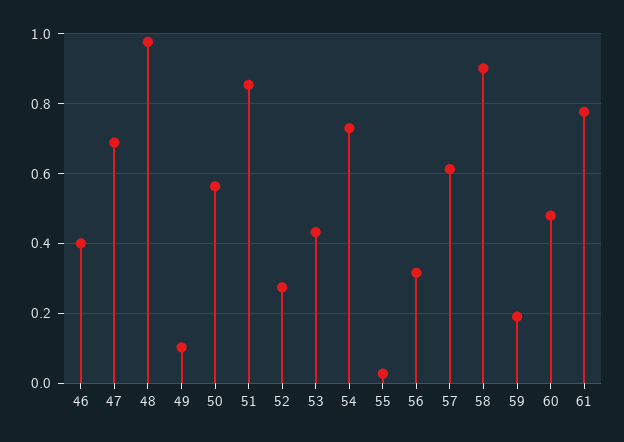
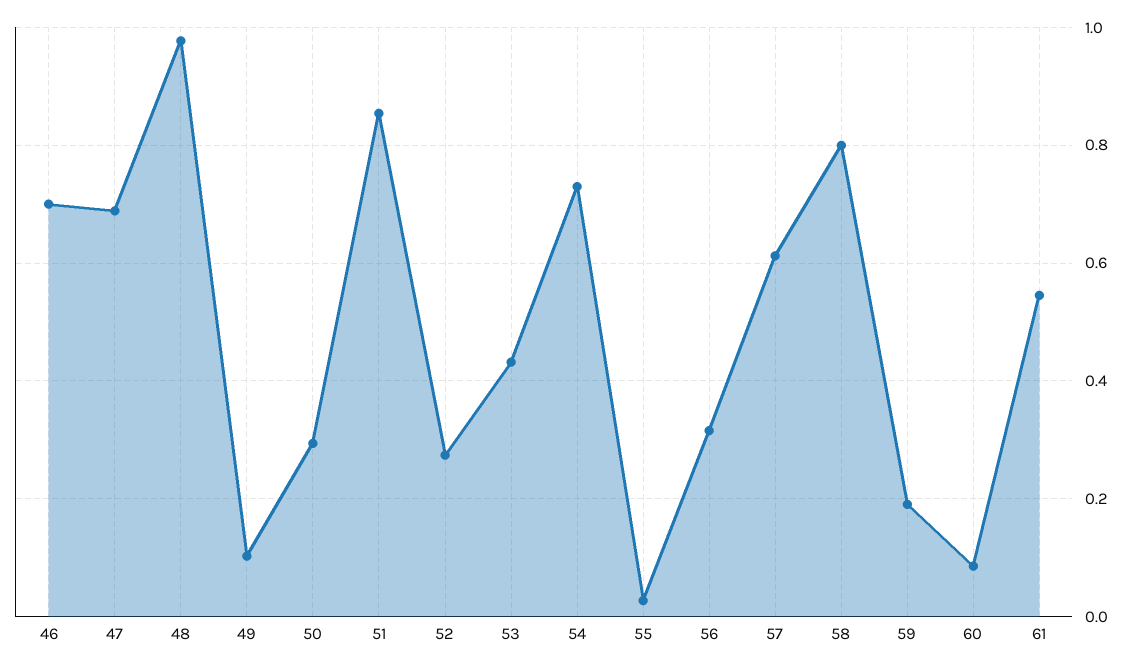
  {
-   "46": 0.4,
+   "46": 0.7,
    "47": 0.68,
    "48": 0.98,
    "49": 0.1,
-   "50": 0.56,
+   "50": 0.3,
    "51": 0.86,
    "52": 0.28,
    "53": 0.44,
    "54": 0.72,
    "55": 0.02,
    "56": 0.32,
    "57": 0.62,
-   "58": 0.9,
+   "58": 0.8,
    "59": 0.2,
-   "60": 0.48,
+   "60": 0.08,
-   "61": 0.78
+   "61": 0.54
  }

